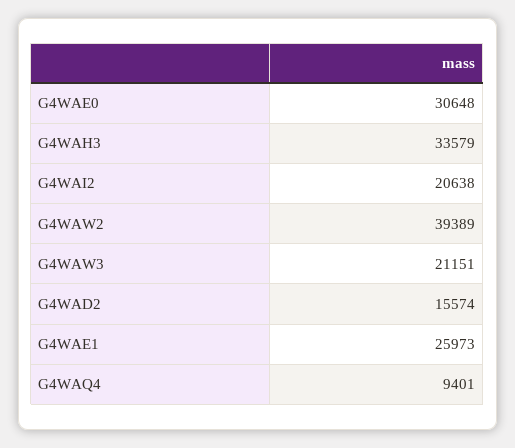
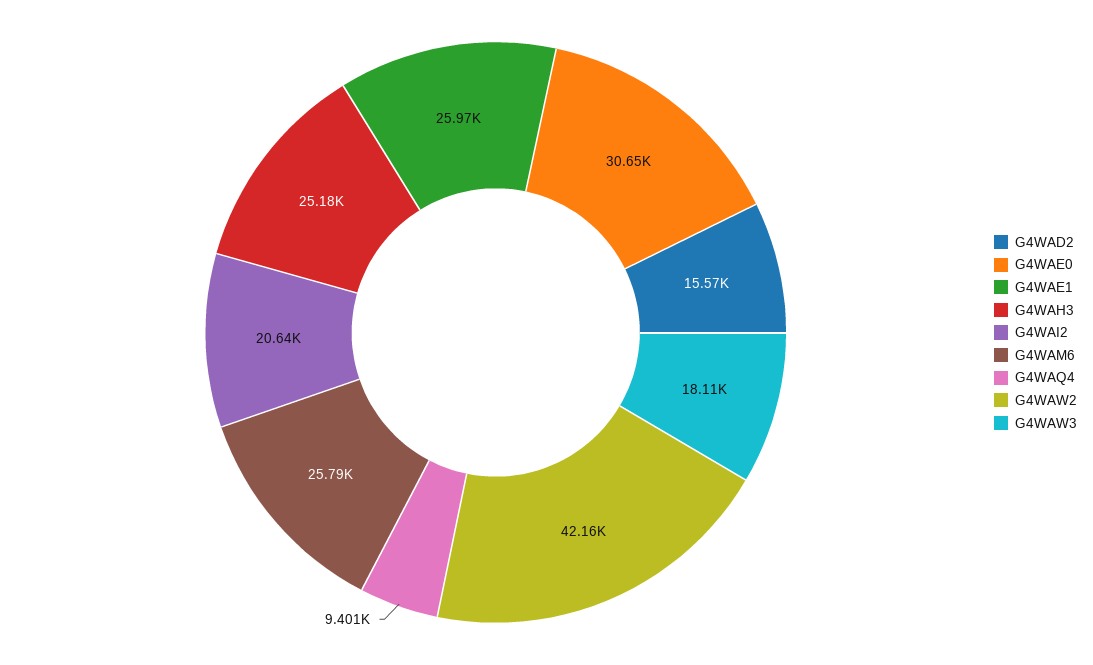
  {
    "G4WAE0": 30648,
-   "G4WAH3": 33579,
+   "G4WAH3": 25180,
    "G4WAI2": 20638,
-   "G4WAW2": 39389,
+   "G4WAW2": 42160,
-   "G4WAW3": 21151,
+   "G4WAW3": 18110,
    "G4WAD2": 15574,
    "G4WAE1": 25973,
-   "G4WAQ4": 9401
+   "G4WAQ4": 9401,
+   "G4WAM6": 25790
  }

